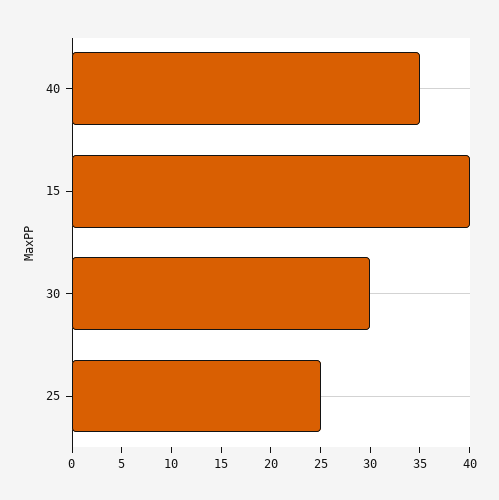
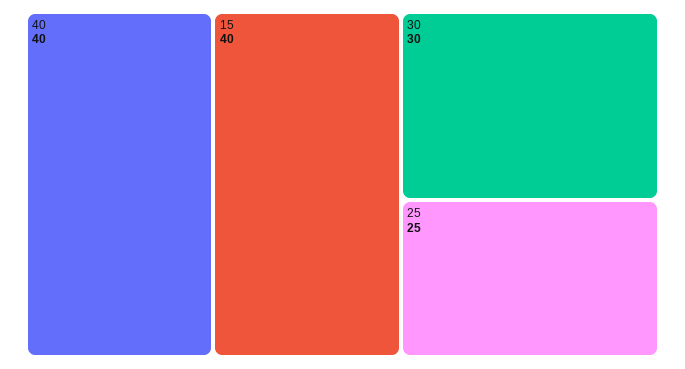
  {
-   "40": 35,
+   "40": 40,
    "15": 40,
    "30": 30,
    "25": 25
  }

